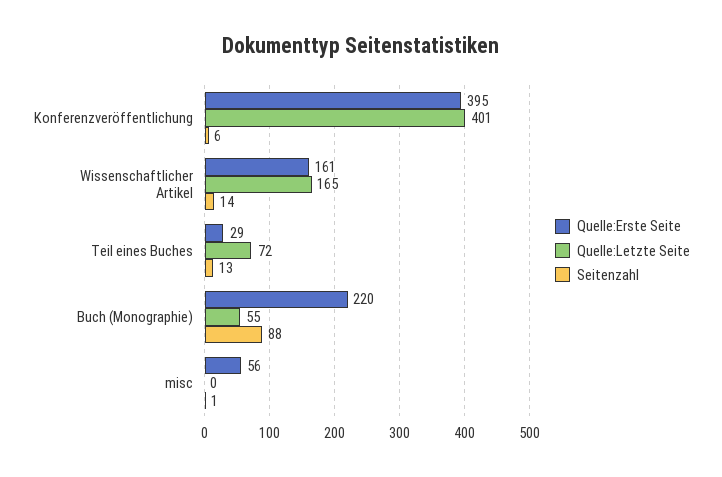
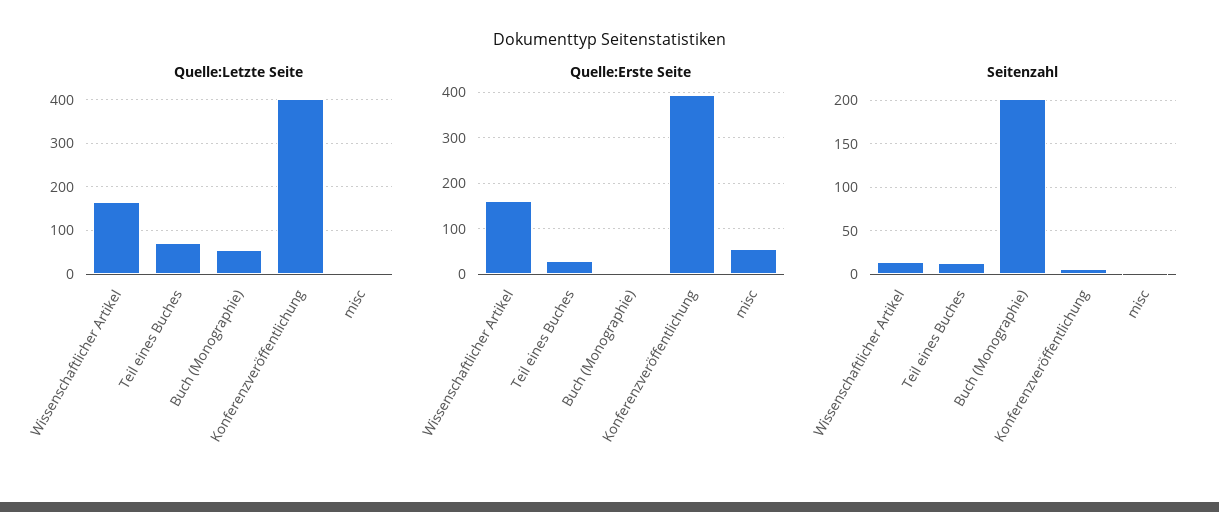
  {
    "Quelle:Erste Seite": {
      "Konferenzveröffentlichung": 395,
      "Wissenschaftlicher Artikel": 161,
      "Teil eines Buches": 29,
-     "Buch (Monographie)": 220,
+     "Buch (Monographie)": 0,
      "misc": 56
    },
    "Quelle:Letzte Seite": {
      "Konferenzveröffentlichung": 401,
      "Wissenschaftlicher Artikel": 165,
      "Teil eines Buches": 72,
      "Buch (Monographie)": 55,
      "misc": 0
    },
    "Seitenzahl": {
      "Konferenzveröffentlichung": 6,
      "Wissenschaftlicher Artikel": 14,
      "Teil eines Buches": 13,
-     "Buch (Monographie)": 88,
+     "Buch (Monographie)": 200,
      "misc": 1
    }
  }

